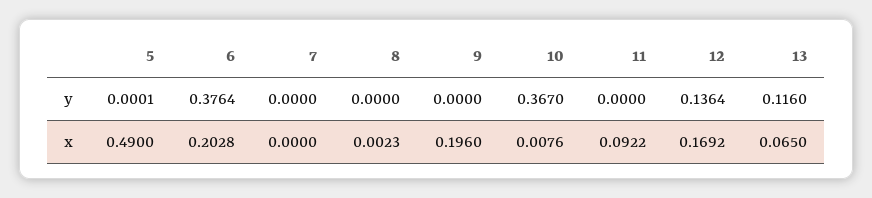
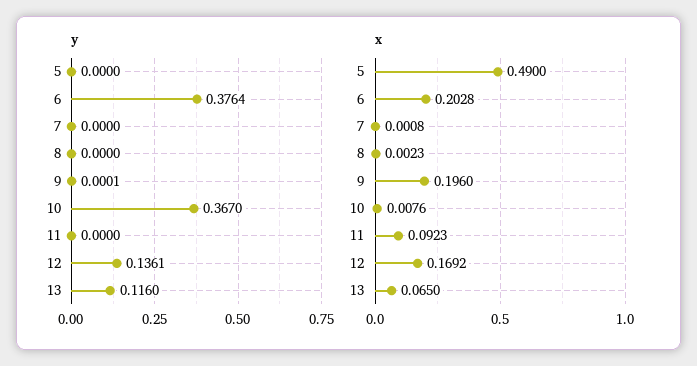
  {
    "y": {
-     "5": 0.0001,
+     "5": 0,
      "6": 0.3764,
      "7": 0,
      "8": 0,
-     "9": 0,
+     "9": 0.0001,
      "10": 0.367,
      "11": 0,
-     "12": 0.1364,
+     "12": 0.1361,
      "13": 0.116
    },
    "x": {
      "5": 0.49,
      "6": 0.2028,
-     "7": 0,
+     "7": 0.0008,
      "8": 0.0023,
      "9": 0.196,
      "10": 0.0076,
-     "11": 0.0922,
+     "11": 0.0923,
      "12": 0.1692,
      "13": 0.065
    }
  }

